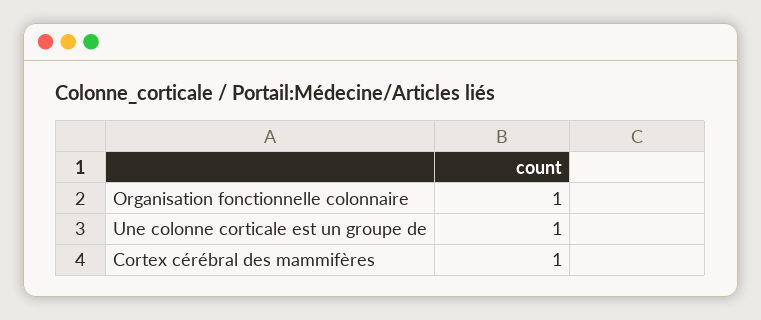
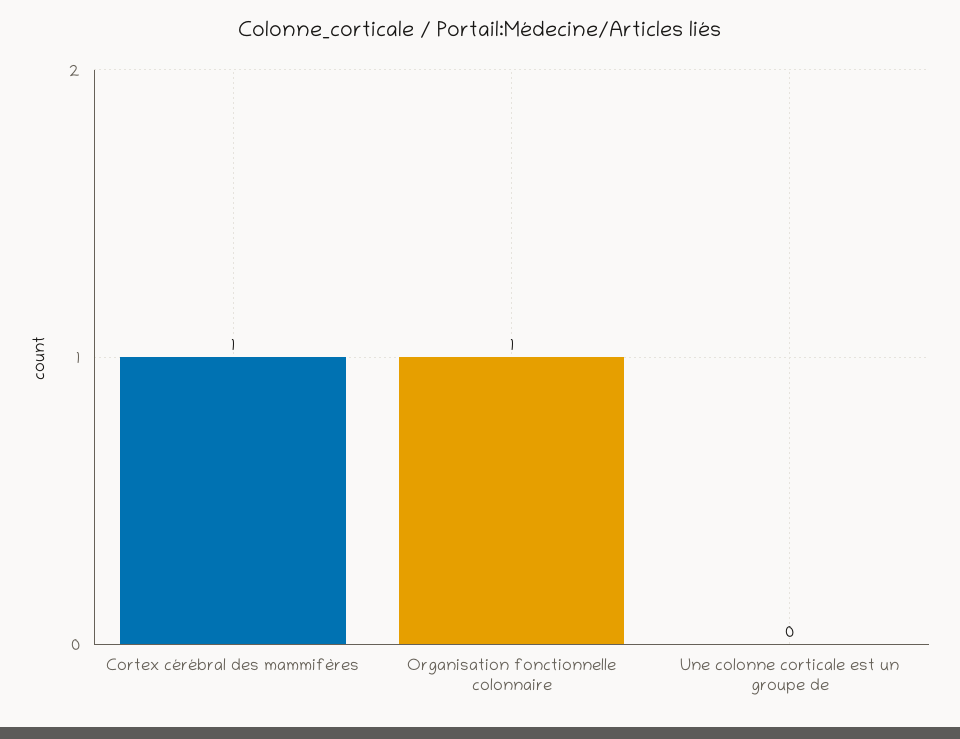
  {
    "Organisation fonctionnelle colonnaire": 1,
-   "Une colonne corticale est un groupe de": 1,
+   "Une colonne corticale est un groupe de": 0,
    "Cortex cérébral des mammifères": 1
  }

